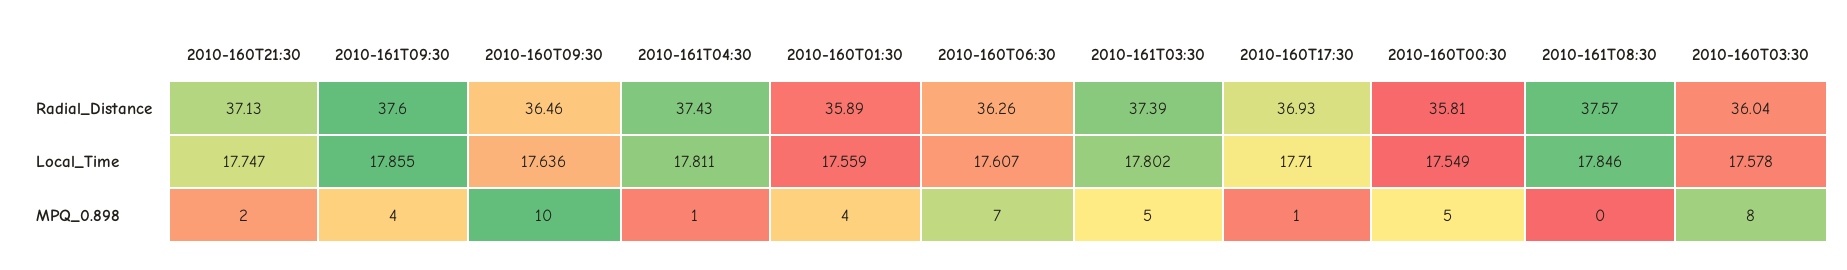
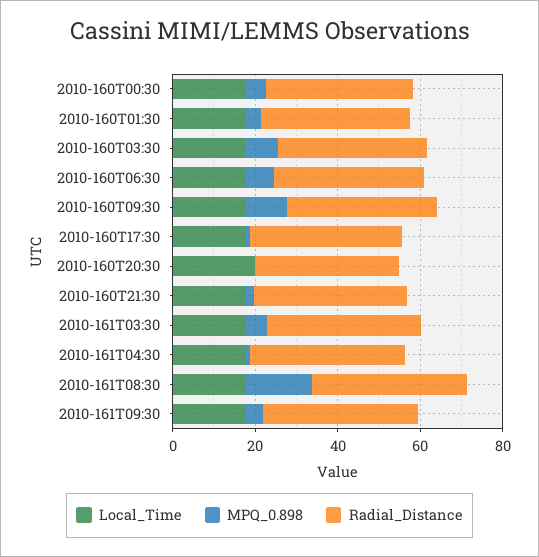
  {
    "Radial_Distance": {
      "2010-160T21:30": 37.13,
      "2010-161T09:30": 37.6,
      "2010-160T09:30": 36.46,
      "2010-161T04:30": 37.43,
      "2010-160T01:30": 35.89,
      "2010-160T06:30": 36.26,
      "2010-161T03:30": 37.39,
      "2010-160T17:30": 36.93,
      "2010-160T00:30": 35.81,
      "2010-161T08:30": 37.57,
-     "2010-160T03:30": 36.04
+     "2010-160T03:30": 36.04,
+     "2010-160T20:30": 35
    },
    "Local_Time": {
      "2010-160T21:30": 17.747,
      "2010-161T09:30": 17.855,
      "2010-160T09:30": 17.636,
      "2010-161T04:30": 17.811,
      "2010-160T01:30": 17.559,
      "2010-160T06:30": 17.607,
      "2010-161T03:30": 17.802,
      "2010-160T17:30": 17.71,
      "2010-160T00:30": 17.549,
      "2010-161T08:30": 17.846,
-     "2010-160T03:30": 17.578
+     "2010-160T03:30": 17.578,
+     "2010-160T20:30": 20
    },
    "MPQ_0.898": {
      "2010-160T21:30": 2,
      "2010-161T09:30": 4,
      "2010-160T09:30": 10,
      "2010-161T04:30": 1,
      "2010-160T01:30": 4,
      "2010-160T06:30": 7,
      "2010-161T03:30": 5,
      "2010-160T17:30": 1,
      "2010-160T00:30": 5,
-     "2010-161T08:30": 0,
+     "2010-161T08:30": 15,
-     "2010-160T03:30": 8
+     "2010-160T03:30": 8,
+     "2010-160T20:30": 0
    }
  }

